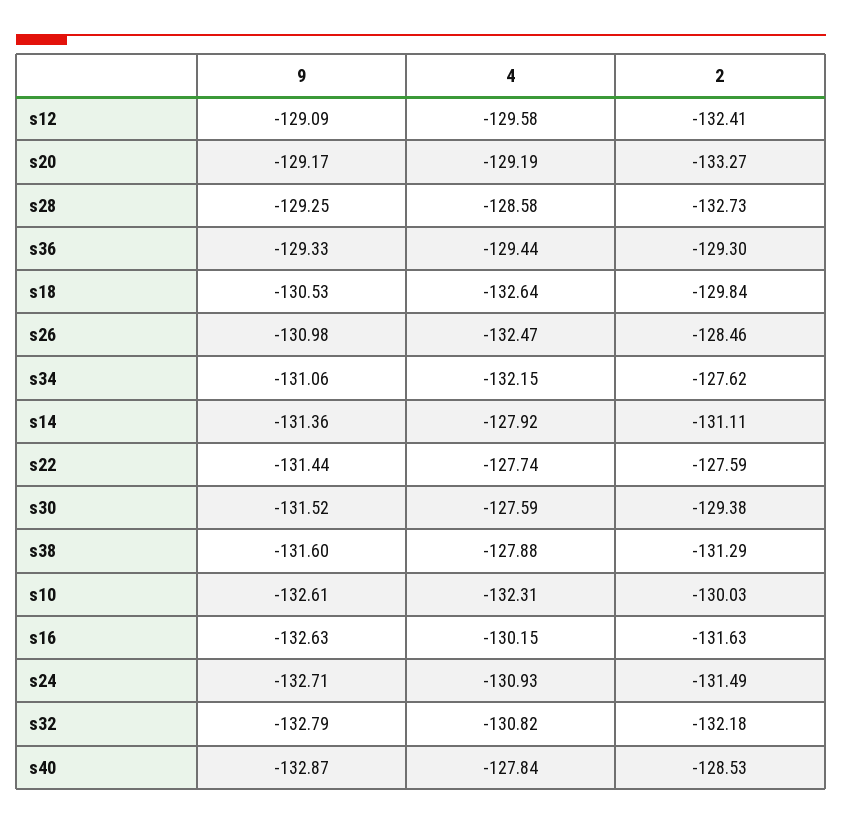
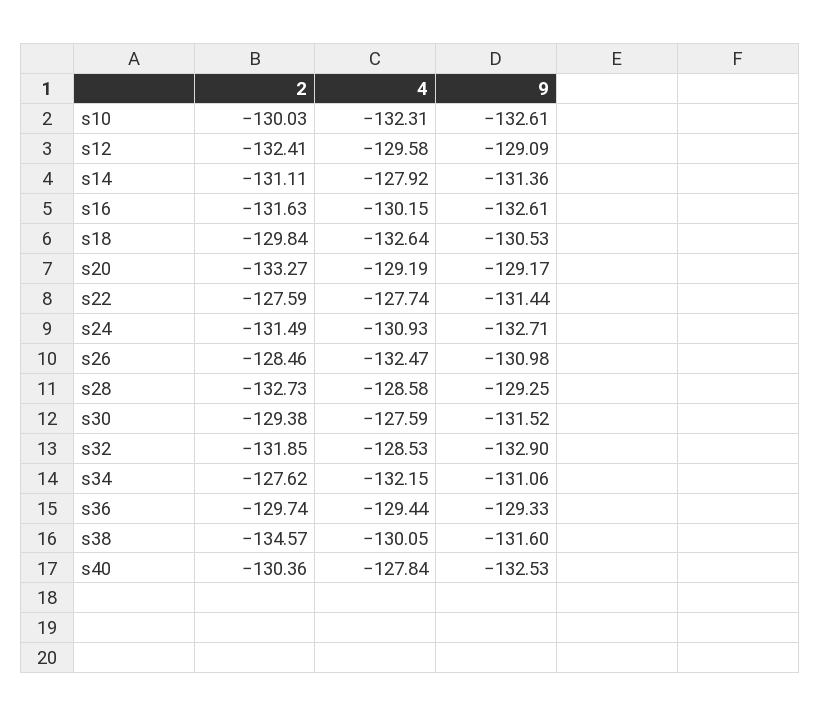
  {
    "9": {
      "s12": -129.09,
      "s20": -129.17,
      "s28": -129.25,
      "s36": -129.33,
      "s18": -130.53,
      "s26": -130.98,
      "s34": -131.06,
      "s14": -131.36,
      "s22": -131.44,
      "s30": -131.52,
      "s38": -131.6,
      "s10": -132.61,
-     "s16": -132.63,
+     "s16": -132.61,
      "s24": -132.71,
-     "s32": -132.79,
+     "s32": -132.9,
-     "s40": -132.87
+     "s40": -132.53
    },
    "4": {
      "s12": -129.58,
      "s20": -129.19,
      "s28": -128.58,
      "s36": -129.44,
      "s18": -132.64,
      "s26": -132.47,
      "s34": -132.15,
      "s14": -127.92,
      "s22": -127.74,
      "s30": -127.59,
-     "s38": -127.88,
+     "s38": -130.05,
      "s10": -132.31,
      "s16": -130.15,
      "s24": -130.93,
-     "s32": -130.82,
+     "s32": -128.53,
      "s40": -127.84
    },
    "2": {
      "s12": -132.41,
      "s20": -133.27,
      "s28": -132.73,
-     "s36": -129.3,
+     "s36": -129.74,
      "s18": -129.84,
      "s26": -128.46,
      "s34": -127.62,
      "s14": -131.11,
      "s22": -127.59,
      "s30": -129.38,
-     "s38": -131.29,
+     "s38": -134.57,
      "s10": -130.03,
      "s16": -131.63,
      "s24": -131.49,
-     "s32": -132.18,
+     "s32": -131.85,
-     "s40": -128.53
+     "s40": -130.36
    }
  }

